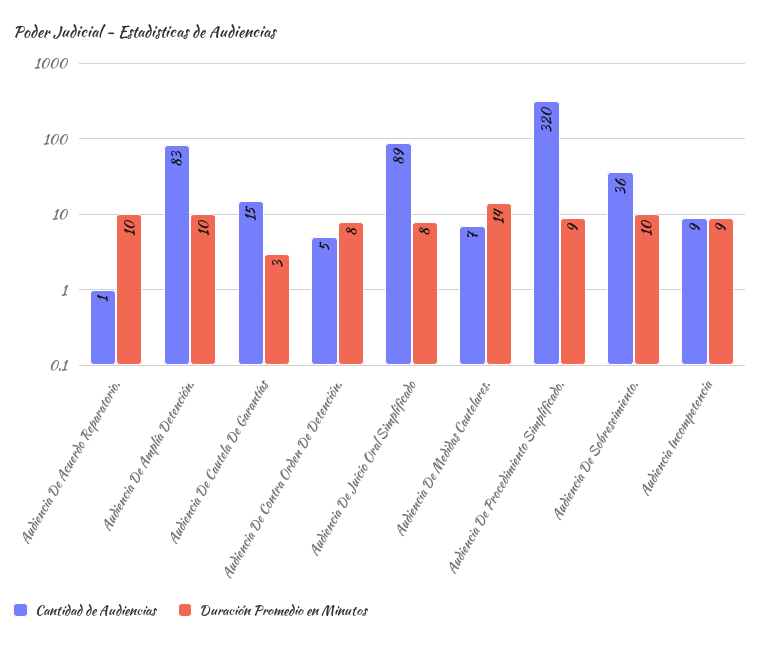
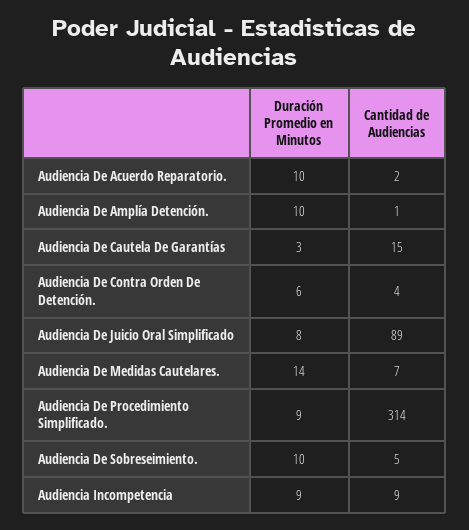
  {
    "Cantidad de Audiencias": {
-     "Audiencia De Acuerdo Reparatorio.": 1,
+     "Audiencia De Acuerdo Reparatorio.": 2,
-     "Audiencia De Amplía Detención.": 83,
+     "Audiencia De Amplía Detención.": 1,
      "Audiencia De Cautela De Garantías": 15,
-     "Audiencia De Contra Orden De Detención.": 5,
+     "Audiencia De Contra Orden De Detención.": 4,
      "Audiencia De Juicio Oral Simplificado": 89,
      "Audiencia De Medidas Cautelares.": 7,
-     "Audiencia De Procedimiento Simplificado.": 320,
+     "Audiencia De Procedimiento Simplificado.": 314,
-     "Audiencia De Sobreseimiento.": 36,
+     "Audiencia De Sobreseimiento.": 5,
      "Audiencia Incompetencia": 9
    },
    "Duración Promedio en Minutos": {
      "Audiencia De Acuerdo Reparatorio.": 10,
      "Audiencia De Amplía Detención.": 10,
      "Audiencia De Cautela De Garantías": 3,
-     "Audiencia De Contra Orden De Detención.": 8,
+     "Audiencia De Contra Orden De Detención.": 6,
      "Audiencia De Juicio Oral Simplificado": 8,
      "Audiencia De Medidas Cautelares.": 14,
      "Audiencia De Procedimiento Simplificado.": 9,
      "Audiencia De Sobreseimiento.": 10,
      "Audiencia Incompetencia": 9
    }
  }

